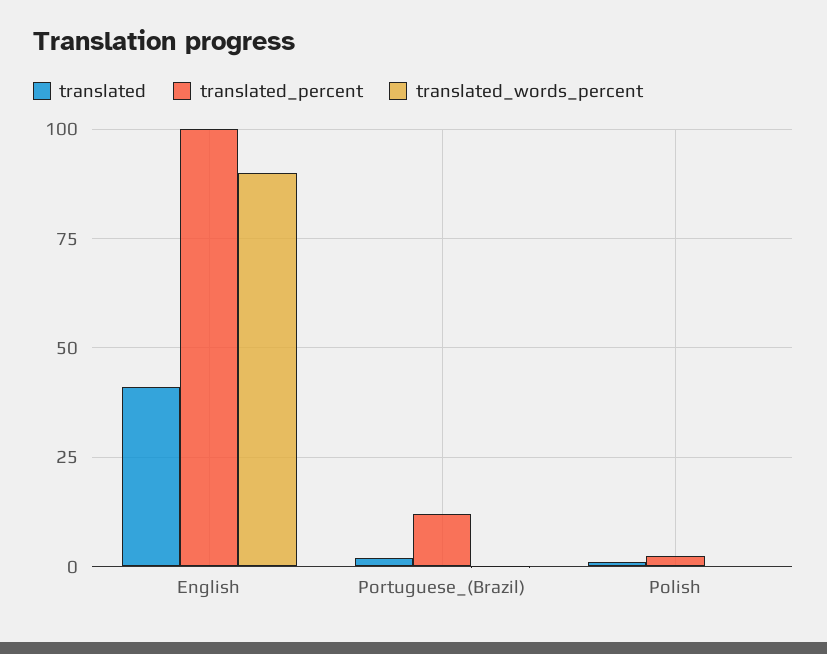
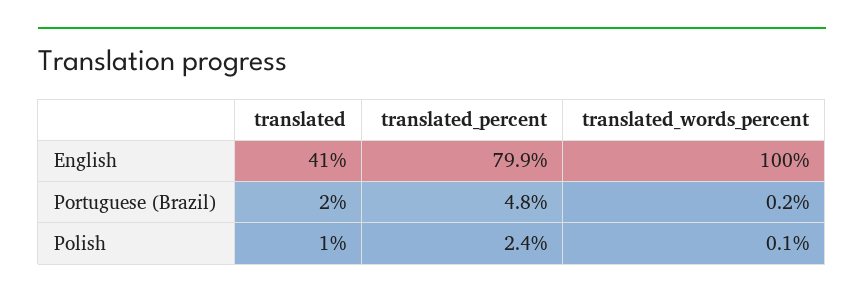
  {
    "translated": {
      "English": 41,
      "Portuguese_(Brazil)": 2,
      "Polish": 1
    },
    "translated_percent": {
-     "English": 100,
+     "English": 79.9,
-     "Portuguese_(Brazil)": 12.5,
+     "Portuguese_(Brazil)": 4.8,
      "Polish": 2.4
    },
    "translated_words_percent": {
-     "English": 90,
+     "English": 100,
      "Portuguese_(Brazil)": 0.2,
      "Polish": 0.1
    }
  }

